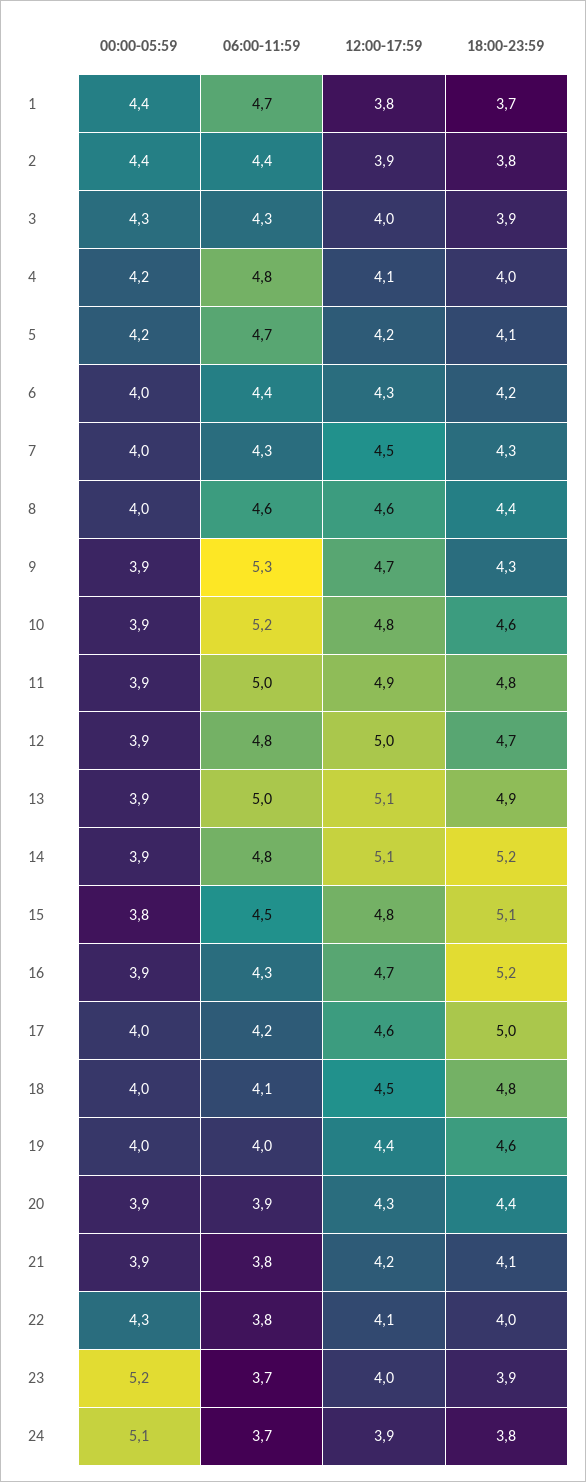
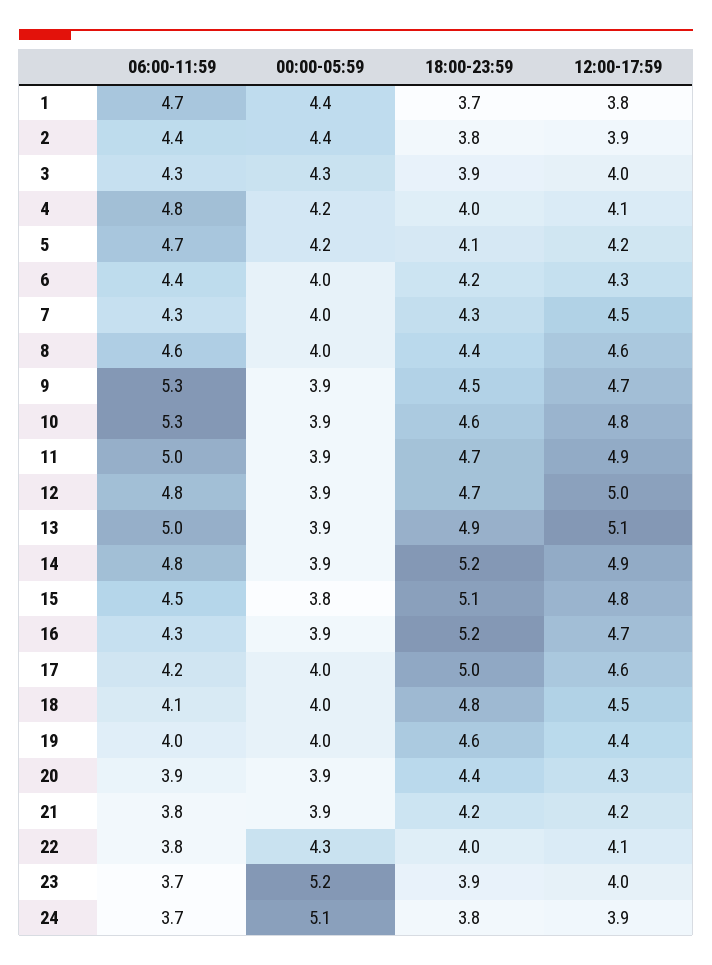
  {
    "00:00-05:59": {
      "1": 4.4,
      "2": 4.4,
      "3": 4.3,
      "4": 4.2,
      "5": 4.2,
      "6": 4,
      "7": 4,
      "8": 4,
      "9": 3.9,
      "10": 3.9,
      "11": 3.9,
      "12": 3.9,
      "13": 3.9,
      "14": 3.9,
      "15": 3.8,
      "16": 3.9,
      "17": 4,
      "18": 4,
      "19": 4,
      "20": 3.9,
      "21": 3.9,
      "22": 4.3,
      "23": 5.2,
      "24": 5.1
    },
    "06:00-11:59": {
      "1": 4.7,
      "2": 4.4,
      "3": 4.3,
      "4": 4.8,
      "5": 4.7,
      "6": 4.4,
      "7": 4.3,
      "8": 4.6,
      "9": 5.3,
-     "10": 5.2,
+     "10": 5.3,
      "11": 5,
      "12": 4.8,
      "13": 5,
      "14": 4.8,
      "15": 4.5,
      "16": 4.3,
      "17": 4.2,
      "18": 4.1,
      "19": 4,
      "20": 3.9,
      "21": 3.8,
      "22": 3.8,
      "23": 3.7,
      "24": 3.7
    },
    "12:00-17:59": {
      "1": 3.8,
      "2": 3.9,
      "3": 4,
      "4": 4.1,
      "5": 4.2,
      "6": 4.3,
      "7": 4.5,
      "8": 4.6,
      "9": 4.7,
      "10": 4.8,
      "11": 4.9,
      "12": 5,
      "13": 5.1,
-     "14": 5.1,
+     "14": 4.9,
      "15": 4.8,
      "16": 4.7,
      "17": 4.6,
      "18": 4.5,
      "19": 4.4,
      "20": 4.3,
      "21": 4.2,
      "22": 4.1,
      "23": 4,
      "24": 3.9
    },
    "18:00-23:59": {
      "1": 3.7,
      "2": 3.8,
      "3": 3.9,
      "4": 4,
      "5": 4.1,
      "6": 4.2,
      "7": 4.3,
      "8": 4.4,
-     "9": 4.3,
+     "9": 4.5,
      "10": 4.6,
-     "11": 4.8,
+     "11": 4.7,
      "12": 4.7,
      "13": 4.9,
      "14": 5.2,
      "15": 5.1,
      "16": 5.2,
      "17": 5,
      "18": 4.8,
      "19": 4.6,
      "20": 4.4,
-     "21": 4.1,
+     "21": 4.2,
      "22": 4,
      "23": 3.9,
      "24": 3.8
    }
  }

